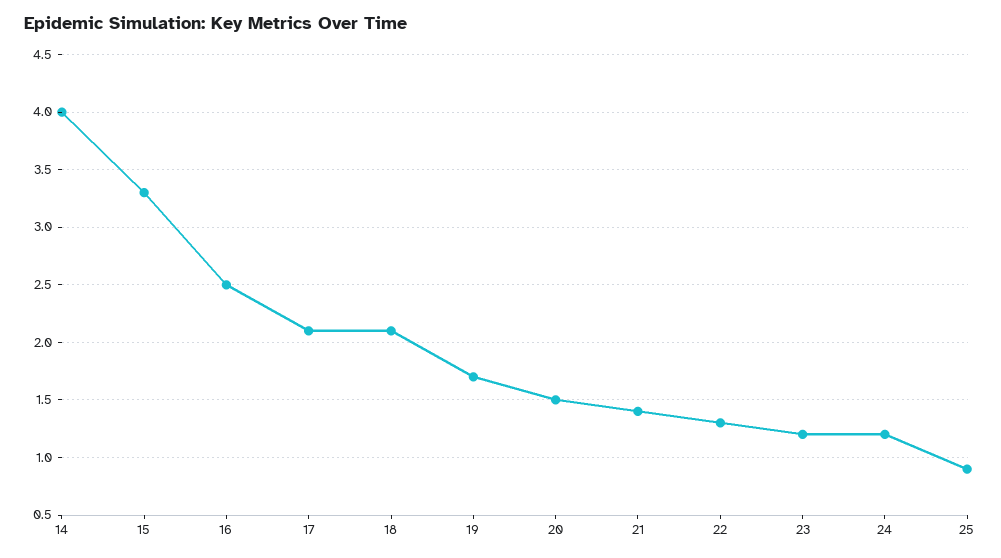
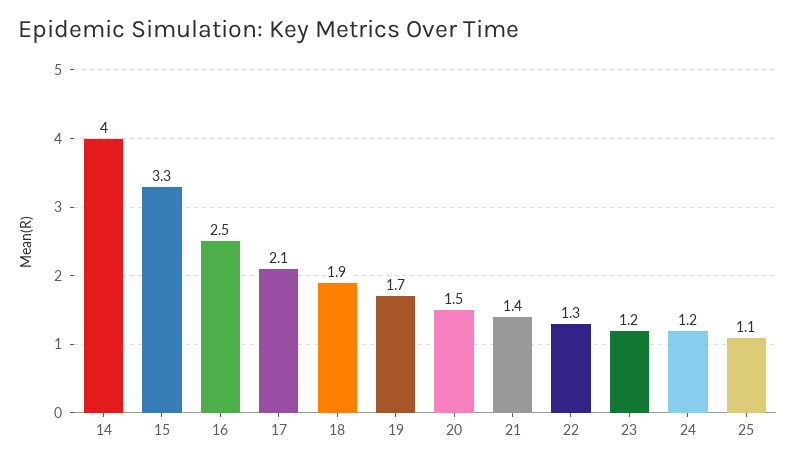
  {
    "14": 4,
    "15": 3.3,
    "16": 2.5,
    "17": 2.1,
-   "18": 2.1,
+   "18": 1.9,
    "19": 1.7,
    "20": 1.5,
    "21": 1.4,
    "22": 1.3,
    "23": 1.2,
    "24": 1.2,
-   "25": 0.9
+   "25": 1.1
  }

